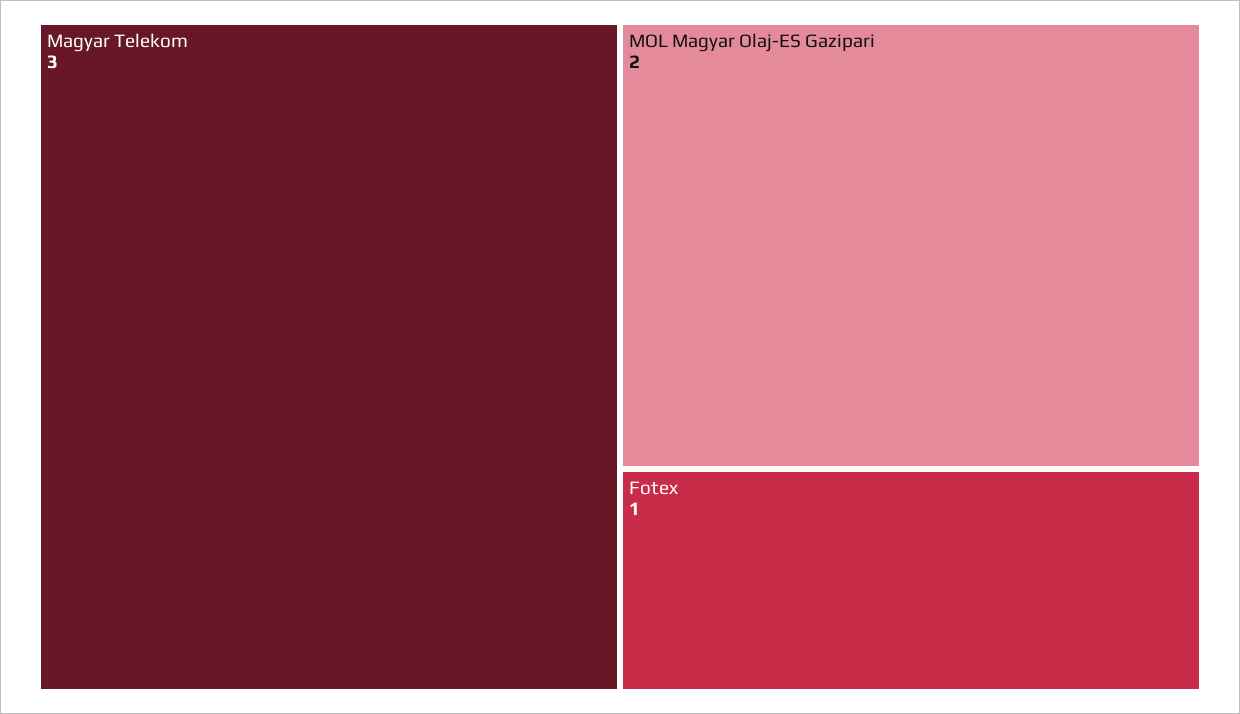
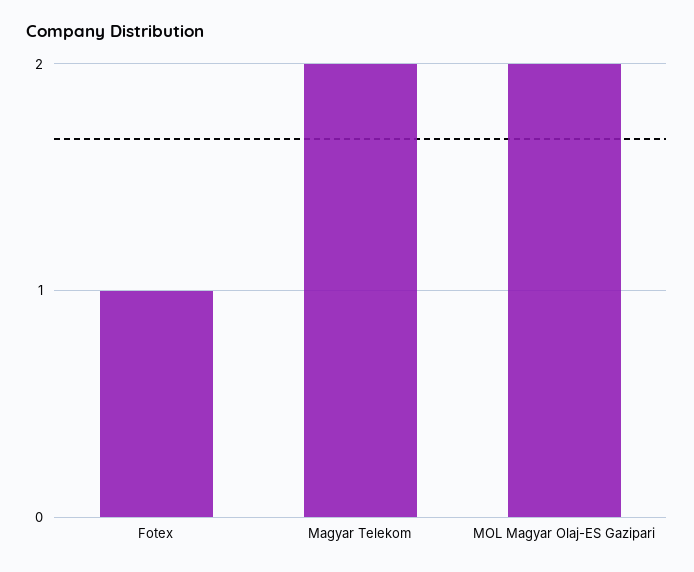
  {
-   "Magyar Telekom": 3,
+   "Magyar Telekom": 2,
    "MOL Magyar Olaj-ES Gazipari": 2,
    "Fotex": 1
  }

